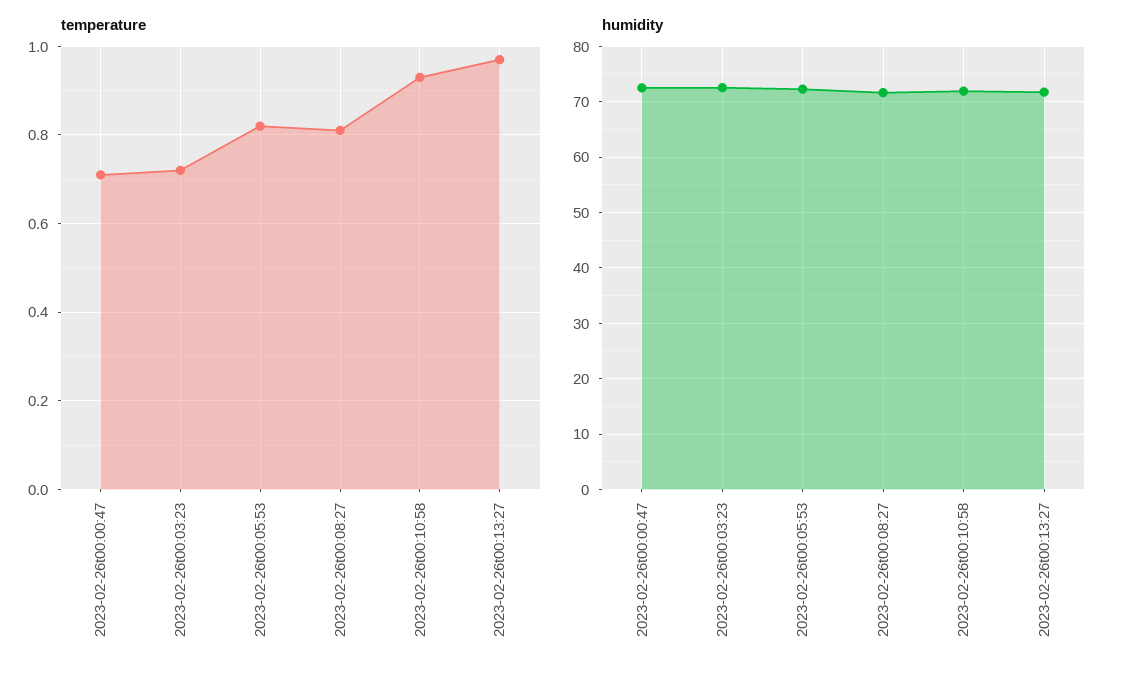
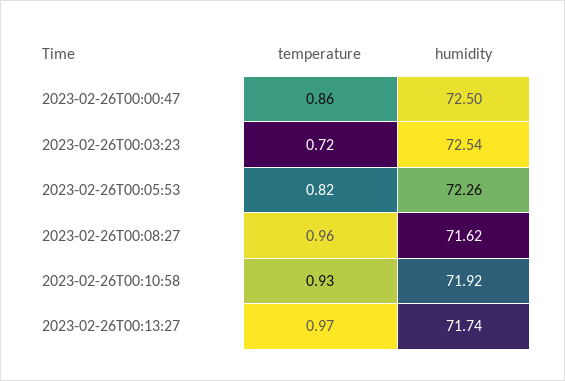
  {
    "temperature": {
-     "2023-02-26t00:00:47": 0.7,
+     "2023-02-26t00:00:47": 0.86,
      "2023-02-26t00:03:23": 0.72,
      "2023-02-26t00:05:53": 0.82,
-     "2023-02-26t00:08:27": 0.8,
+     "2023-02-26t00:08:27": 0.96,
      "2023-02-26t00:10:58": 0.93,
      "2023-02-26t00:13:27": 0.97
    },
    "humidity": {
      "2023-02-26t00:00:47": 72.5,
      "2023-02-26t00:03:23": 72.54,
      "2023-02-26t00:05:53": 72.26,
      "2023-02-26t00:08:27": 71.62,
      "2023-02-26t00:10:58": 71.92,
      "2023-02-26t00:13:27": 71.74
    }
  }

